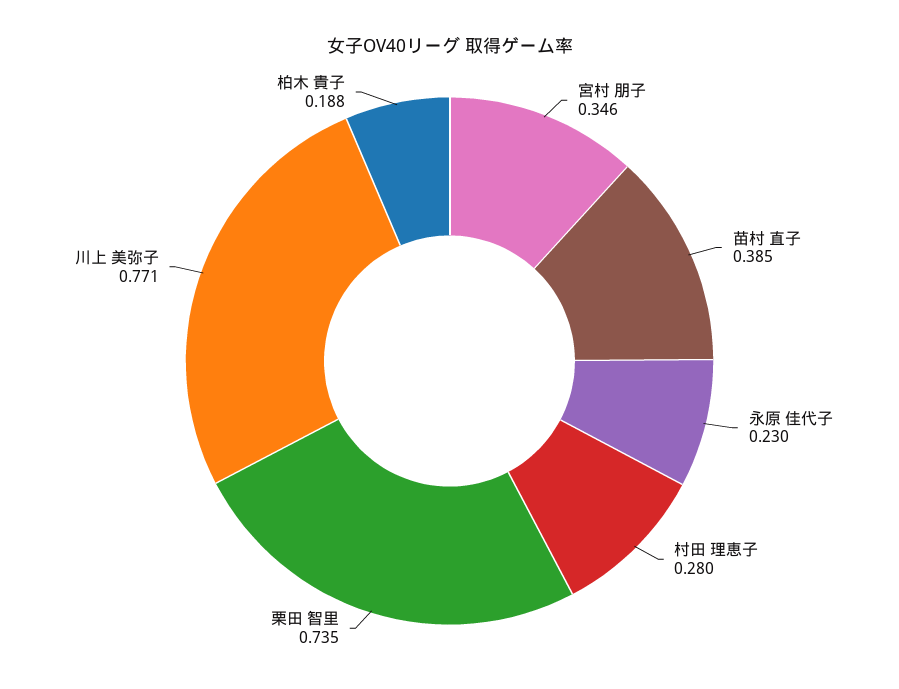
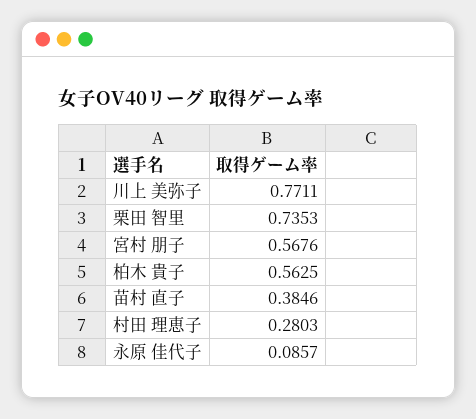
  {
-   "宮村 朋子": 0.346,
+   "宮村 朋子": 0.5676,
    "苗村 直子": 0.3846,
-   "永原 佳代子": 0.23,
+   "永原 佳代子": 0.0857,
    "村田 理恵子": 0.2803,
    "栗田 智里": 0.7353,
    "川上 美弥子": 0.7711,
-   "柏木 貴子": 0.188
+   "柏木 貴子": 0.5625
  }

